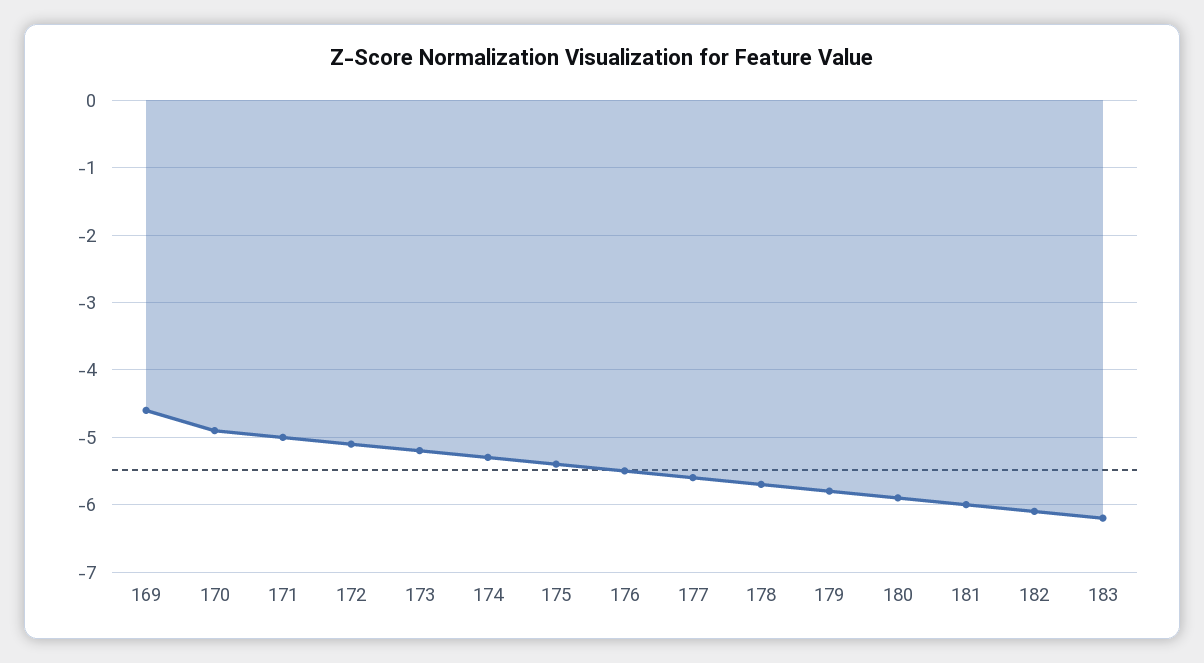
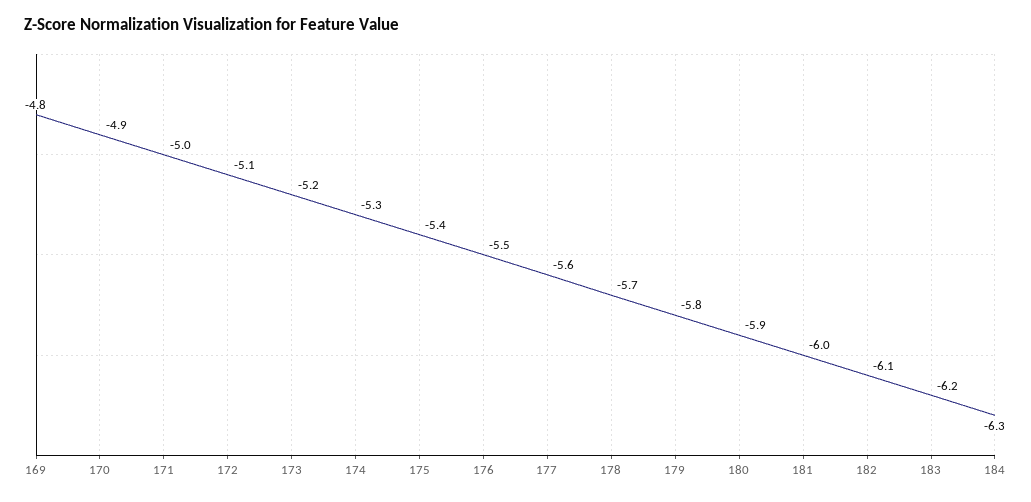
  {
-   "169": -4.6,
+   "169": -4.8,
    "170": -4.9,
    "171": -5,
    "172": -5.1,
    "173": -5.2,
    "174": -5.3,
    "175": -5.4,
    "176": -5.5,
    "177": -5.6,
    "178": -5.7,
    "179": -5.8,
    "180": -5.9,
    "181": -6,
    "182": -6.1,
-   "183": -6.2
+   "183": -6.2,
+   "184": -6.3
  }

